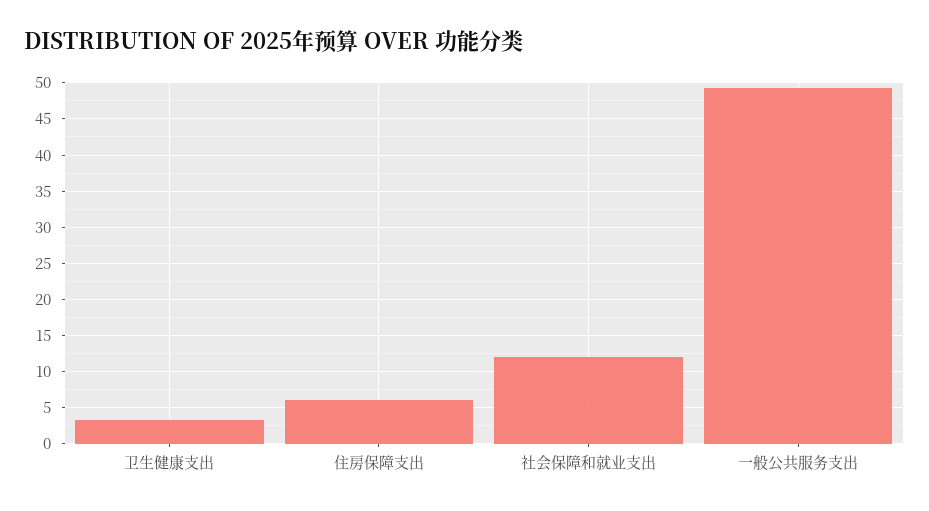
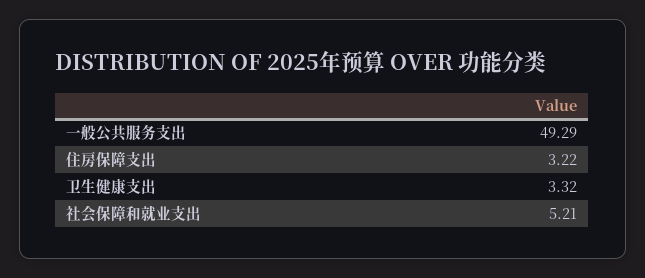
  {
    "卫生健康支出": 3.32,
-   "住房保障支出": 6,
+   "住房保障支出": 3.22,
-   "社会保障和就业支出": 12,
+   "社会保障和就业支出": 5.21,
    "一般公共服务支出": 49.29
  }

